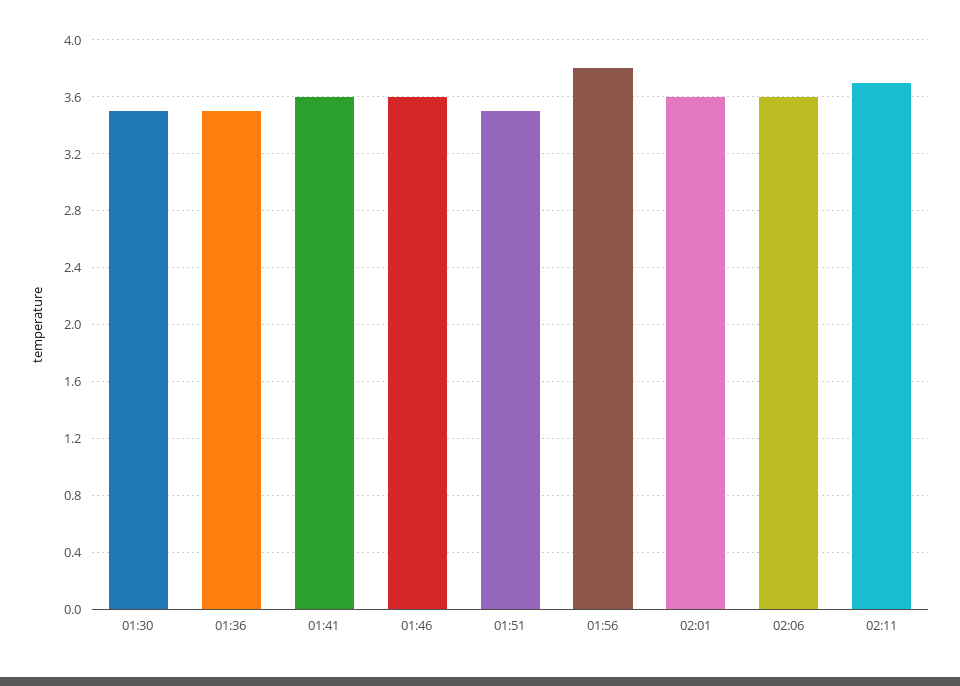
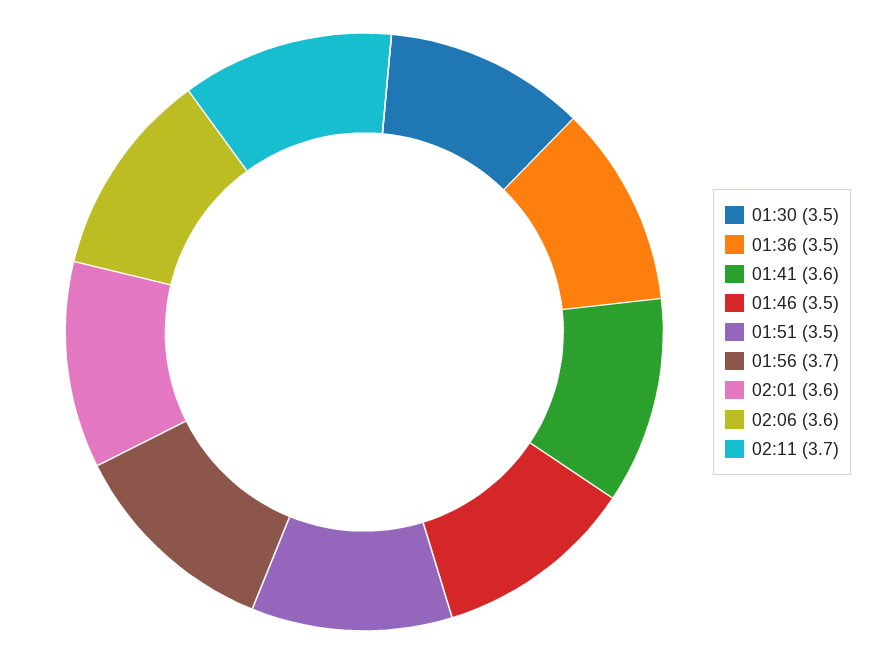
  {
    "01:30": 3.5,
    "01:36": 3.5,
    "01:41": 3.6,
-   "01:46": 3.6,
+   "01:46": 3.5,
    "01:51": 3.5,
-   "01:56": 3.8,
+   "01:56": 3.7,
    "02:01": 3.6,
    "02:06": 3.6,
    "02:11": 3.7
  }

